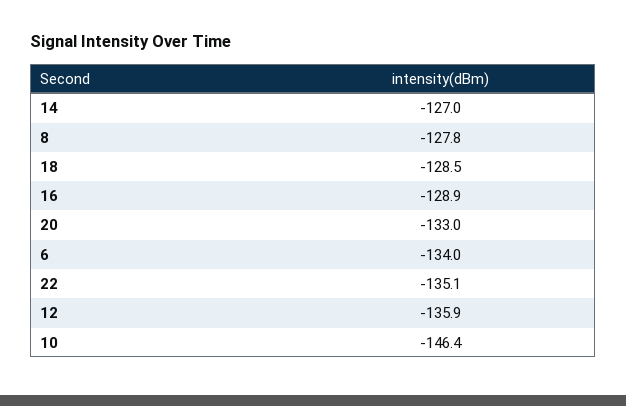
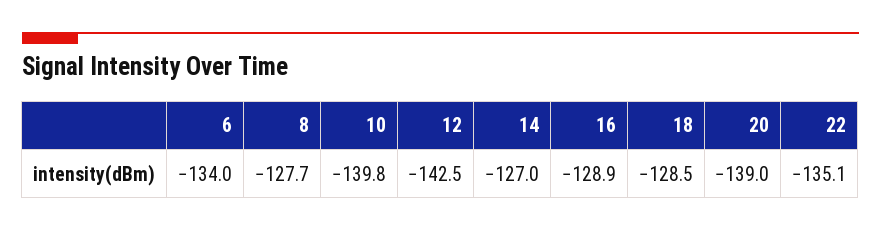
  {
    "14": -127,
-   "8": -127.8,
+   "8": -127.7,
    "18": -128.5,
    "16": -128.9,
-   "20": -133,
+   "20": -139,
    "6": -134,
    "22": -135.1,
-   "12": -135.9,
+   "12": -142.5,
-   "10": -146.4
+   "10": -139.8
  }

